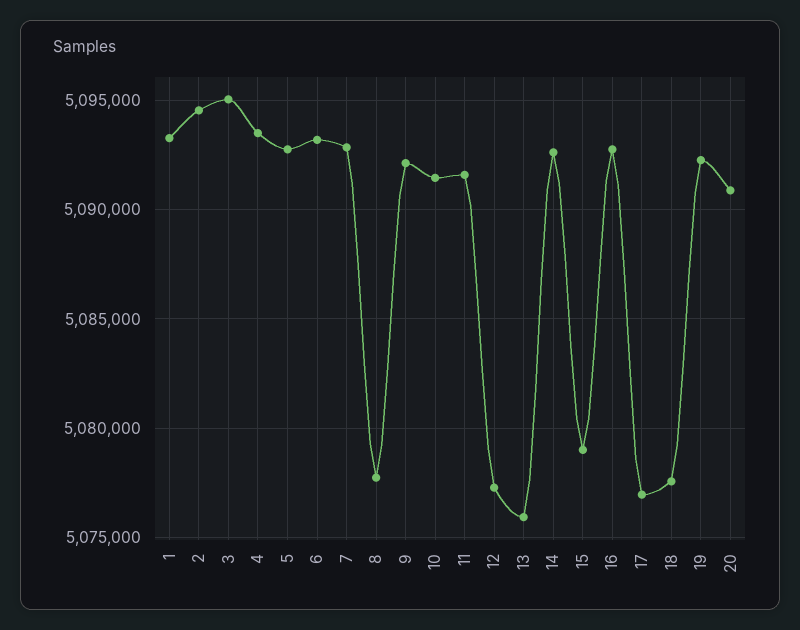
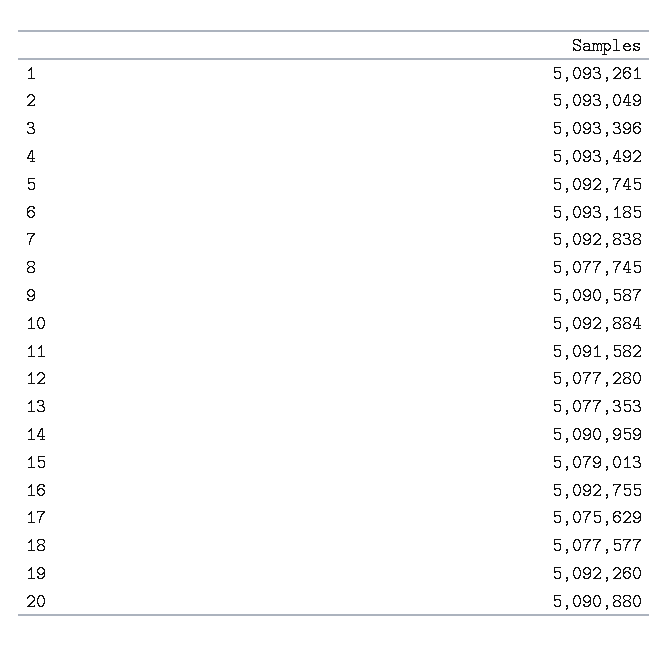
  {
    "1": 5093261,
-   "2": 5094500,
+   "2": 5093049,
-   "3": 5095000,
+   "3": 5093396,
    "4": 5093492,
    "5": 5092745,
    "6": 5093185,
    "7": 5092838,
    "8": 5077745,
-   "9": 5092000,
+   "9": 5090587,
-   "10": 5091500,
+   "10": 5092884,
    "11": 5091582,
    "12": 5077280,
-   "13": 5076000,
+   "13": 5077353,
-   "14": 5092500,
+   "14": 5090959,
    "15": 5079013,
    "16": 5092755,
-   "17": 5077000,
+   "17": 5075629,
    "18": 5077577,
    "19": 5092260,
    "20": 5090880
  }

